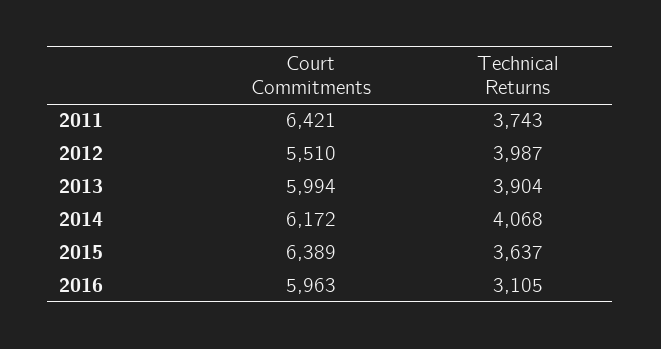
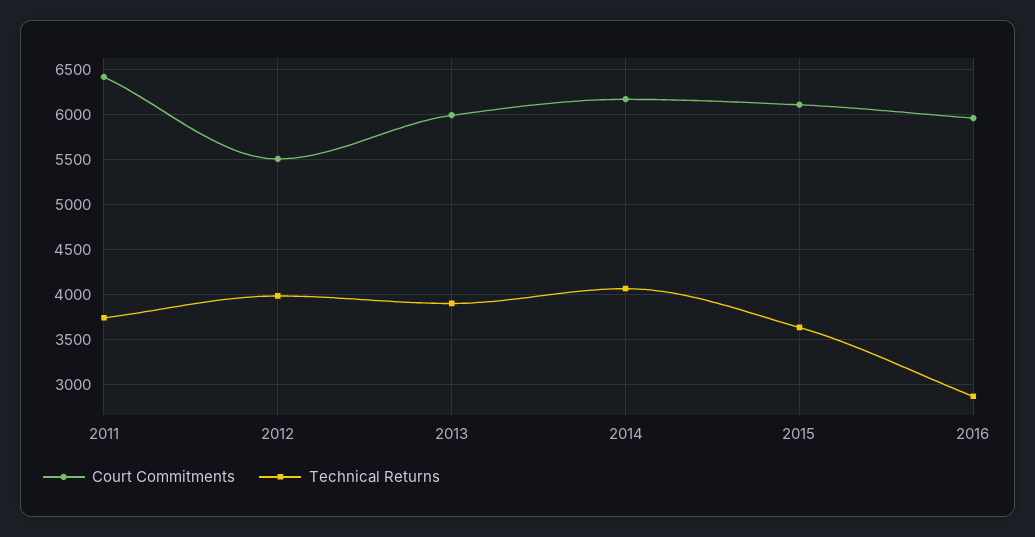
  {
    "Court Commitments": {
      "2011": 6421,
      "2012": 5510,
      "2013": 5994,
      "2014": 6172,
-     "2015": 6389,
+     "2015": 6100,
      "2016": 5963
    },
    "Technical Returns": {
      "2011": 3743,
      "2012": 3987,
      "2013": 3904,
      "2014": 4068,
      "2015": 3637,
-     "2016": 3105
+     "2016": 2900
    }
  }

